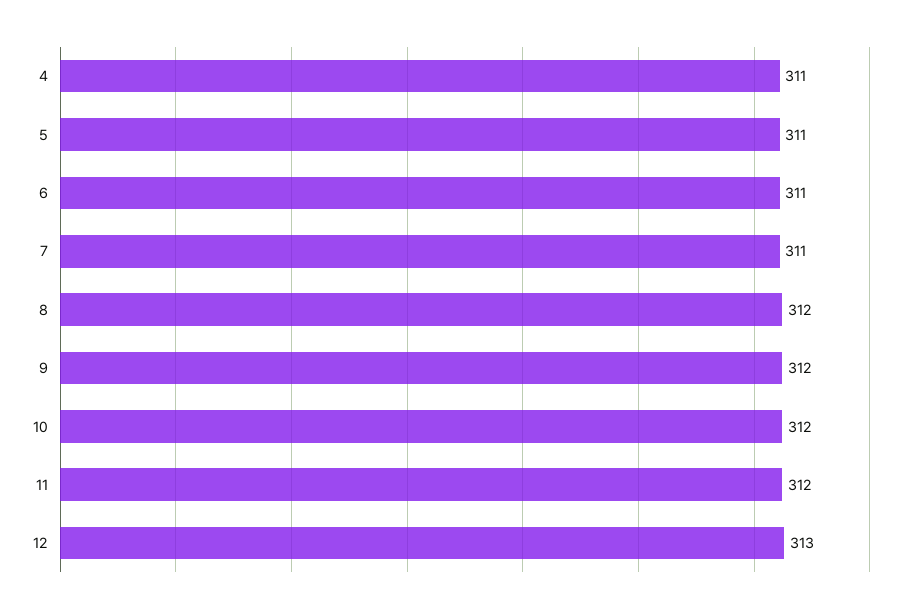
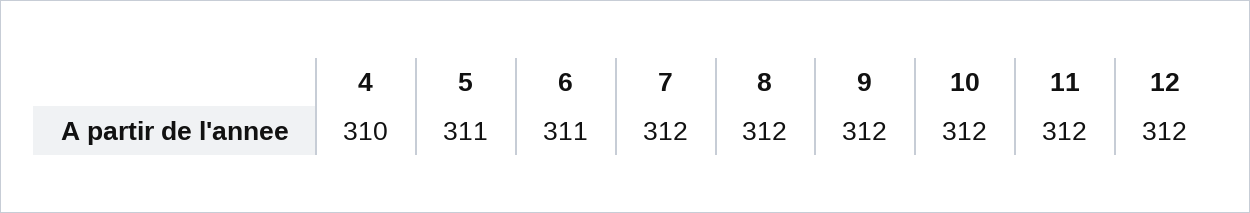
  {
-   "4": 311,
+   "4": 310,
    "5": 311,
    "6": 311,
-   "7": 311,
+   "7": 312,
    "8": 312,
    "9": 312,
    "10": 312,
    "11": 312,
-   "12": 313
+   "12": 312
  }

